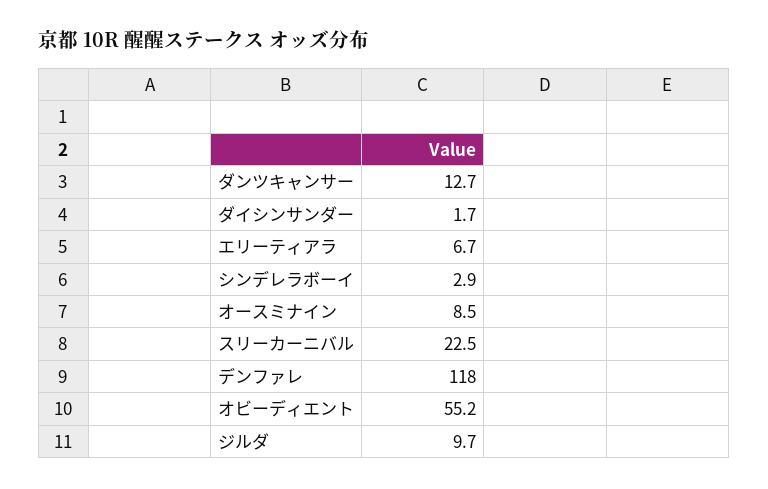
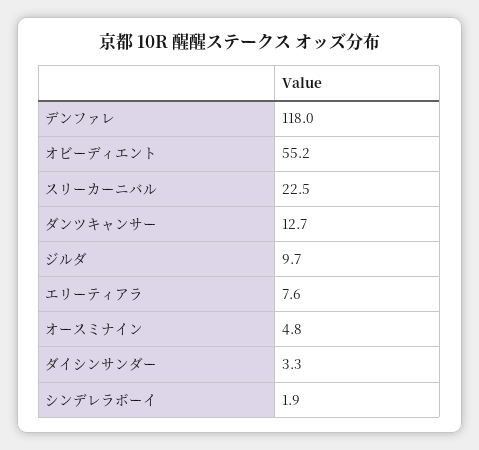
  {
    "ダンツキャンサー": 12.7,
-   "ダイシンサンダー": 1.7,
+   "ダイシンサンダー": 3.3,
-   "エリーティアラ": 6.7,
+   "エリーティアラ": 7.6,
-   "シンデレラボーイ": 2.9,
+   "シンデレラボーイ": 1.9,
-   "オースミナイン": 8.5,
+   "オースミナイン": 4.8,
    "スリーカーニバル": 22.5,
    "デンファレ": 118,
    "オビーディエント": 55.2,
    "ジルダ": 9.7
  }

